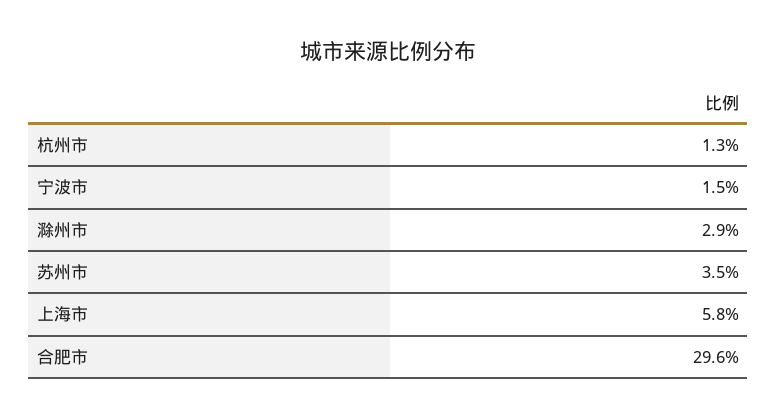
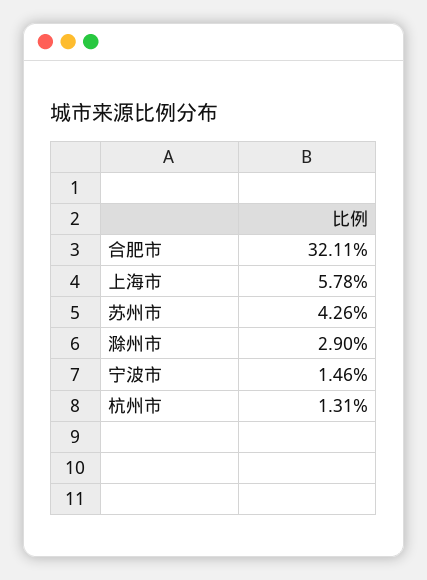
  {
    "杭州市": 1.31,
    "宁波市": 1.46,
    "滁州市": 2.9,
-   "苏州市": 3.5,
+   "苏州市": 4.26,
    "上海市": 5.78,
-   "合肥市": 29.6
+   "合肥市": 32.11
  }

